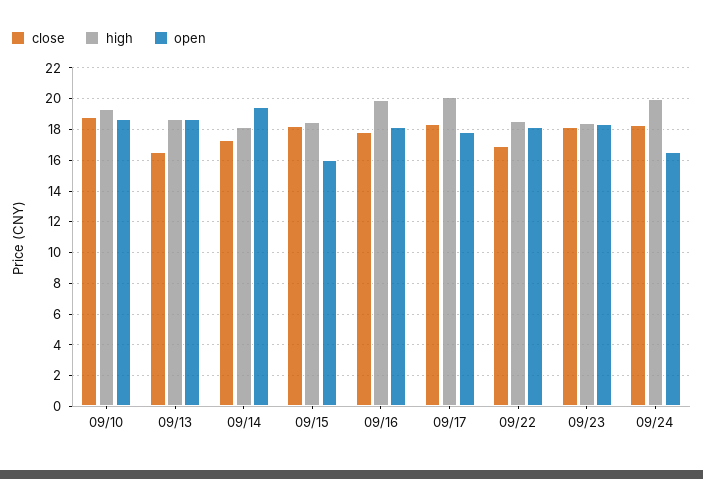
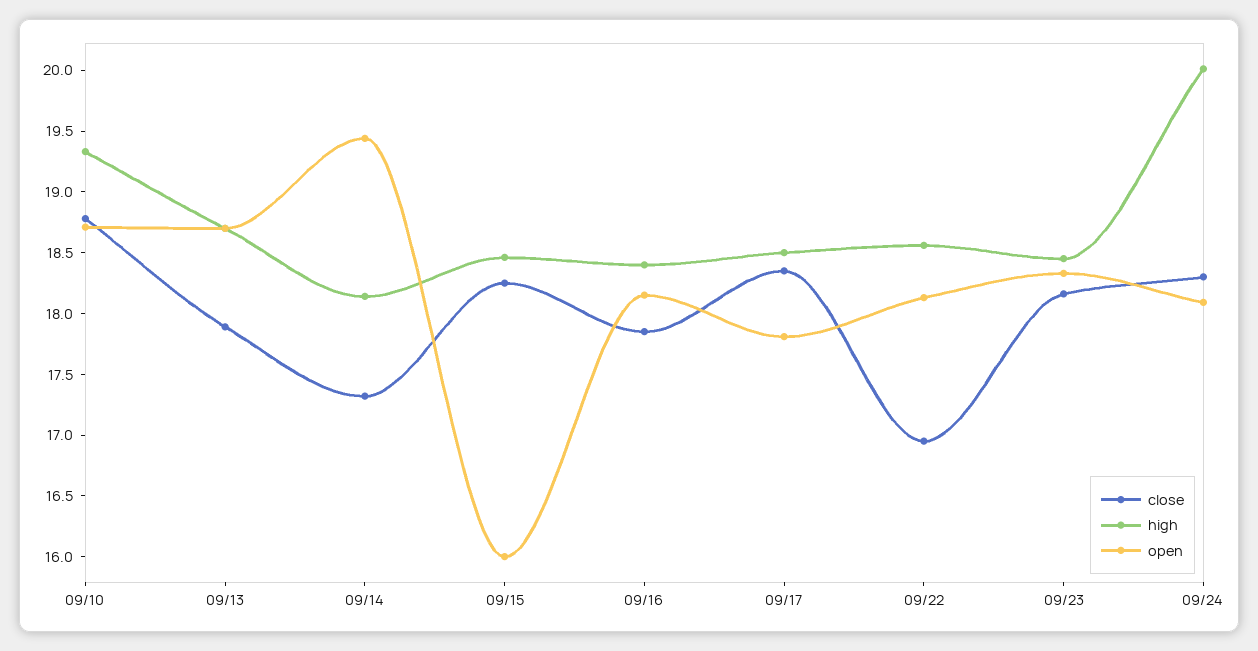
  {
    "close": {
      "09/10": 18.8,
-     "09/13": 16.5,
+     "09/13": 17.9,
      "09/14": 17.3,
      "09/15": 18.3,
      "09/16": 17.9,
      "09/17": 18.4,
      "09/22": 17,
      "09/23": 18.2,
      "09/24": 18.3
    },
    "high": {
      "09/10": 19.3,
      "09/13": 18.7,
      "09/14": 18.1,
      "09/15": 18.5,
-     "09/16": 20,
+     "09/16": 18.4,
-     "09/17": 20,
+     "09/17": 18.5,
      "09/22": 18.6,
      "09/23": 18.5,
      "09/24": 20
    },
    "open": {
      "09/10": 18.7,
      "09/13": 18.7,
      "09/14": 19.4,
      "09/15": 16,
      "09/16": 18.2,
      "09/17": 17.8,
      "09/22": 18.1,
      "09/23": 18.3,
-     "09/24": 16.5
+     "09/24": 18.1
    }
  }

